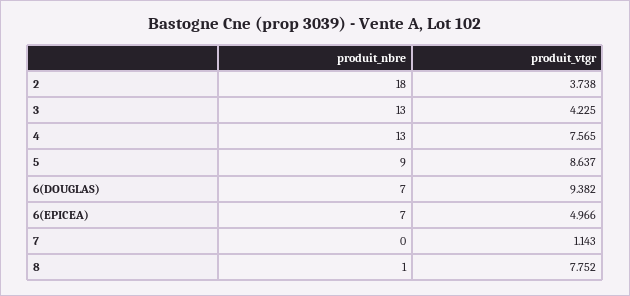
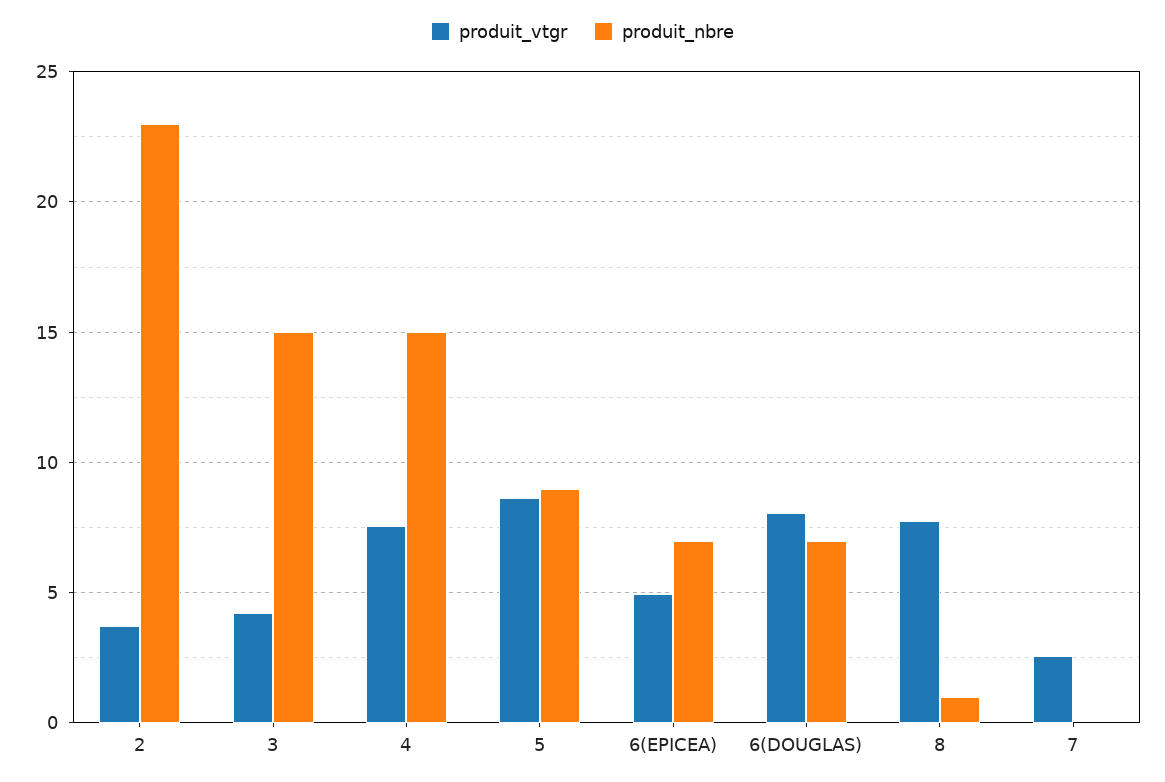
  {
    "produit_nbre": {
-     "2": 18,
+     "2": 23,
-     "3": 13,
+     "3": 15,
-     "4": 13,
+     "4": 15,
      "5": 9,
      "6(DOUGLAS)": 7,
      "6(EPICEA)": 7,
      "7": 0,
      "8": 1
    },
    "produit_vtgr": {
      "2": 3.738,
      "3": 4.225,
      "4": 7.565,
      "5": 8.637,
-     "6(DOUGLAS)": 9.382,
+     "6(DOUGLAS)": 8,
      "6(EPICEA)": 4.966,
-     "7": 1.143,
+     "7": 2.5,
      "8": 7.752
    }
  }

